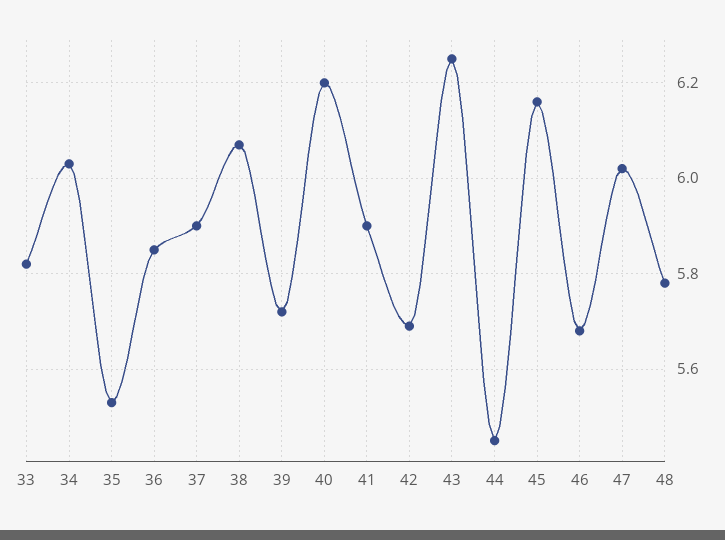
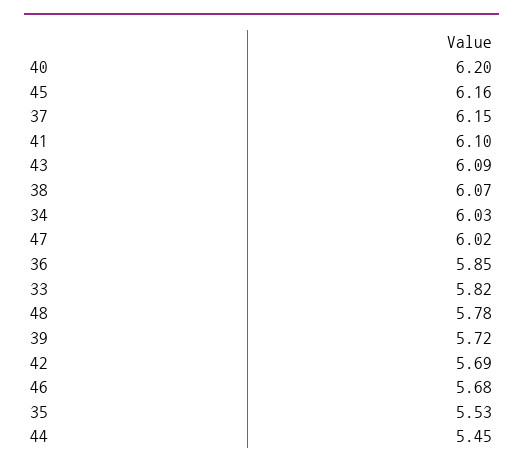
  {
    "33": 5.82,
    "34": 6.03,
    "35": 5.53,
    "36": 5.85,
-   "37": 5.9,
+   "37": 6.15,
    "38": 6.07,
    "39": 5.72,
    "40": 6.2,
-   "41": 5.9,
+   "41": 6.1,
    "42": 5.69,
-   "43": 6.25,
+   "43": 6.09,
    "44": 5.45,
    "45": 6.16,
    "46": 5.68,
    "47": 6.02,
    "48": 5.78
  }

